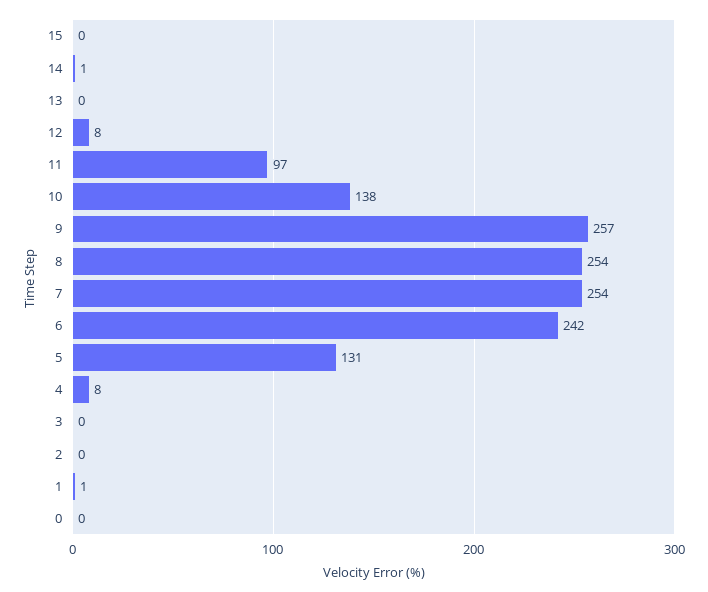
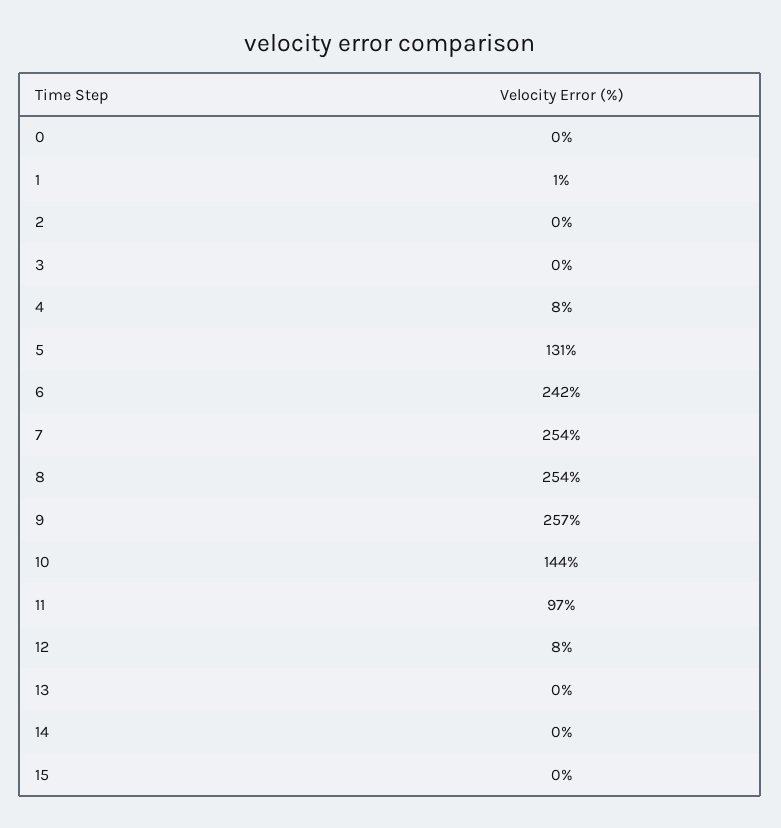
  {
    "15": 0,
-   "14": 1,
+   "14": 0,
    "13": 0,
    "12": 8,
    "11": 97,
-   "10": 138,
+   "10": 144,
    "9": 257,
    "8": 254,
    "7": 254,
    "6": 242,
    "5": 131,
    "4": 8,
    "3": 0,
    "2": 0,
    "1": 1,
    "0": 0
  }

